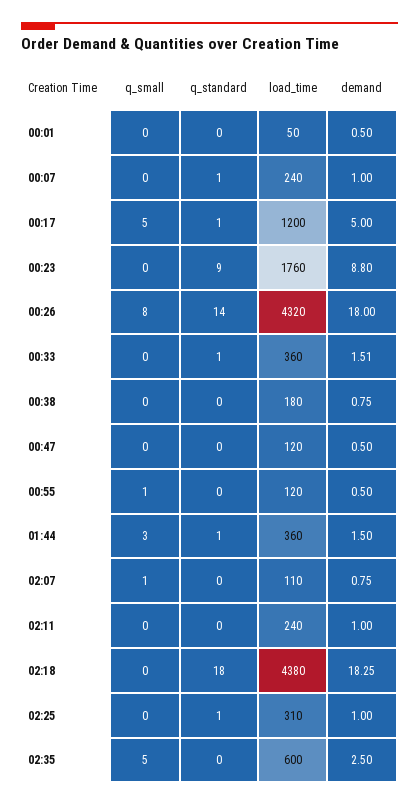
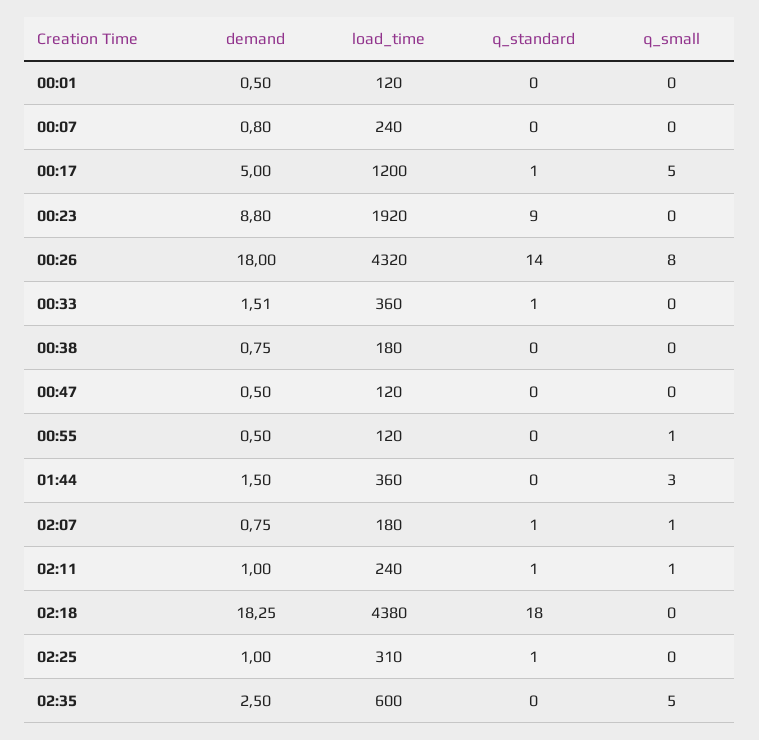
  {
    "q_small": {
      "00:01": 0,
      "00:07": 0,
      "00:17": 5,
      "00:23": 0,
      "00:26": 8,
      "00:33": 0,
      "00:38": 0,
      "00:47": 0,
      "00:55": 1,
      "01:44": 3,
      "02:07": 1,
-     "02:11": 0,
+     "02:11": 1,
      "02:18": 0,
      "02:25": 0,
      "02:35": 5
    },
    "q_standard": {
      "00:01": 0,
-     "00:07": 1,
+     "00:07": 0,
      "00:17": 1,
      "00:23": 9,
      "00:26": 14,
      "00:33": 1,
      "00:38": 0,
      "00:47": 0,
      "00:55": 0,
-     "01:44": 1,
+     "01:44": 0,
-     "02:07": 0,
+     "02:07": 1,
-     "02:11": 0,
+     "02:11": 1,
      "02:18": 18,
      "02:25": 1,
      "02:35": 0
    },
    "load_time": {
-     "00:01": 50,
+     "00:01": 120,
      "00:07": 240,
      "00:17": 1200,
-     "00:23": 1760,
+     "00:23": 1920,
      "00:26": 4320,
      "00:33": 360,
      "00:38": 180,
      "00:47": 120,
      "00:55": 120,
      "01:44": 360,
-     "02:07": 110,
+     "02:07": 180,
      "02:11": 240,
      "02:18": 4380,
      "02:25": 310,
      "02:35": 600
    },
    "demand": {
      "00:01": 0.5,
-     "00:07": 1,
+     "00:07": 0.8,
      "00:17": 5,
      "00:23": 8.8,
      "00:26": 18,
      "00:33": 1.51,
      "00:38": 0.75,
      "00:47": 0.5,
      "00:55": 0.5,
      "01:44": 1.5,
      "02:07": 0.75,
      "02:11": 1,
      "02:18": 18.25,
      "02:25": 1,
      "02:35": 2.5
    }
  }

